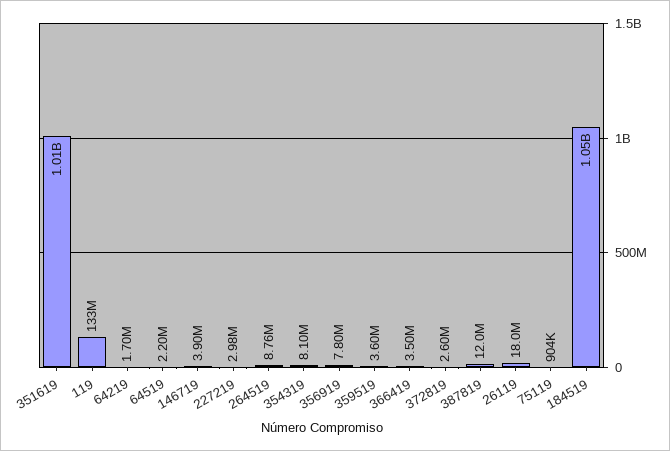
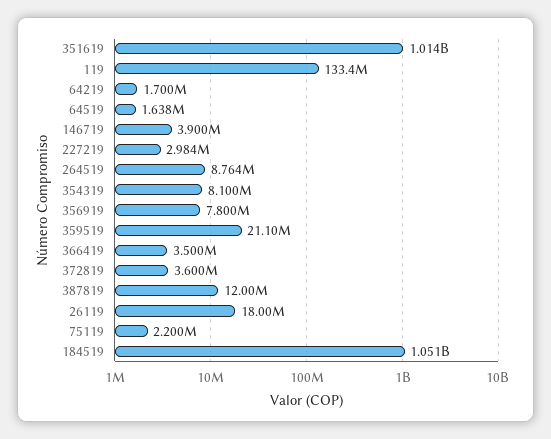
  {
    "351619": 1014000000,
    "119": 133400000,
    "64219": 1700000,
-   "64519": 2200000,
+   "64519": 1638000,
    "146719": 3900000,
    "227219": 2984000,
    "264519": 8764000,
    "354319": 8100000,
    "356919": 7800000,
-   "359519": 3600000,
+   "359519": 21100000,
    "366419": 3500000,
-   "372819": 2600000,
+   "372819": 3600000,
    "387819": 12000000,
    "26119": 18000000,
-   "75119": 904000,
+   "75119": 2200000,
    "184519": 1051000000
  }

